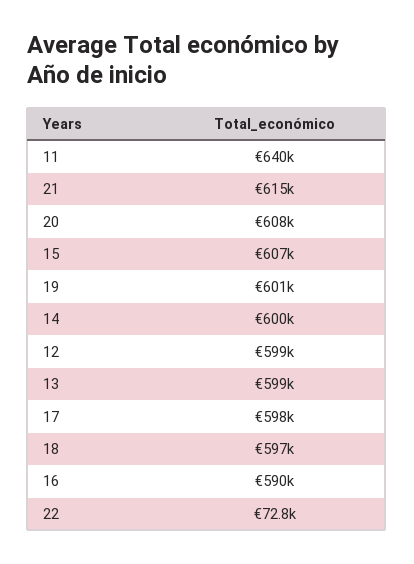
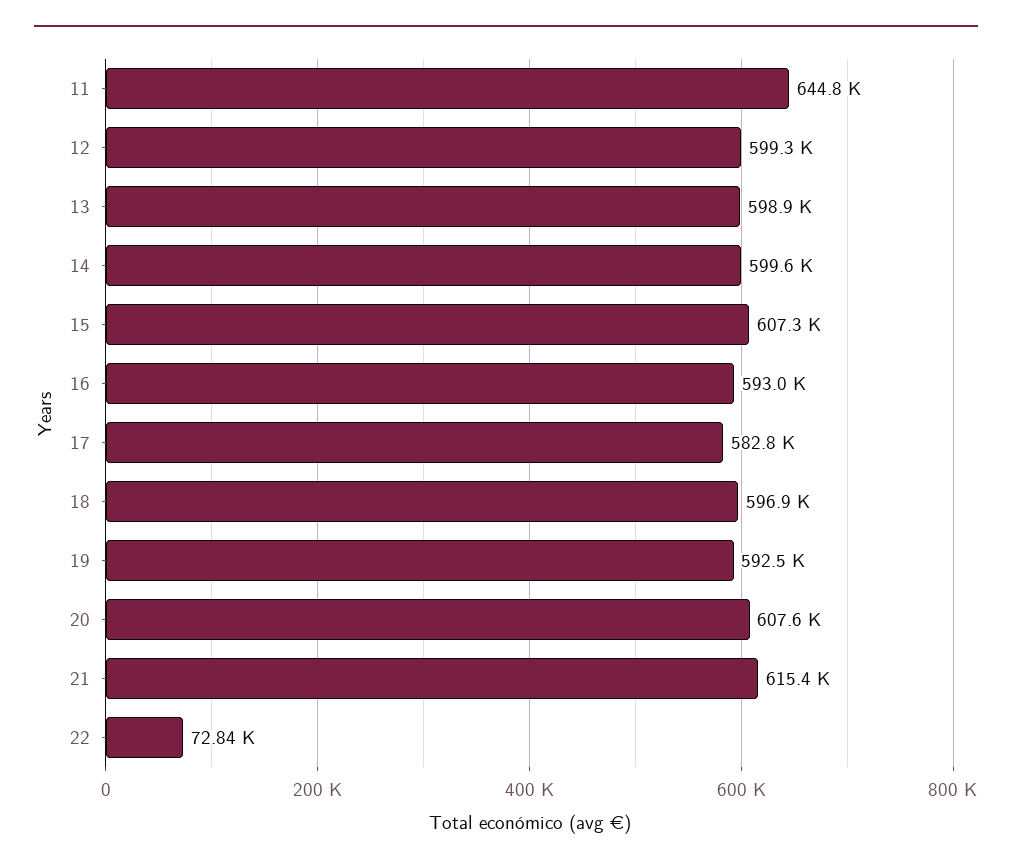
  {
-   "11": 640000,
+   "11": 644800,
    "21": 615400,
    "20": 607600,
    "15": 607300,
-   "19": 601000,
+   "19": 592500,
    "14": 599600,
    "12": 599300,
    "13": 598900,
-   "17": 598000,
+   "17": 582800,
    "18": 596900,
-   "16": 590000,
+   "16": 593000,
    "22": 72840
  }

